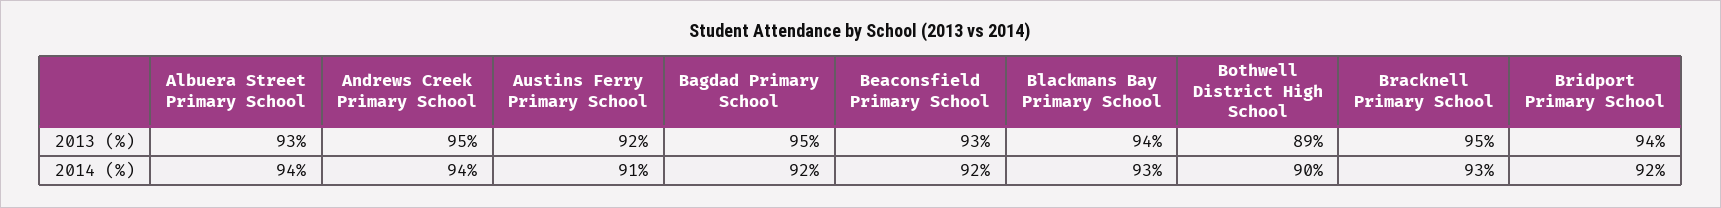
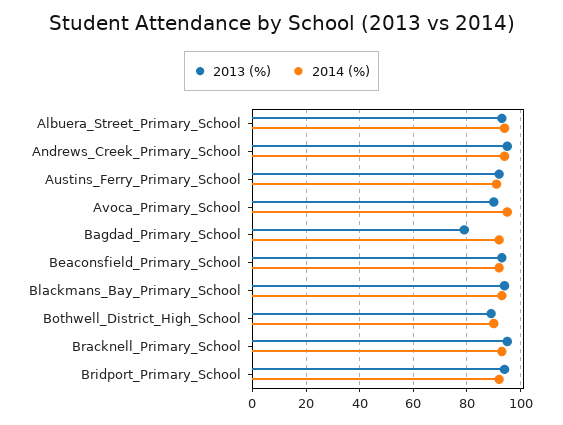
  {
    "2013 (%)": {
      "Albuera Street Primary School": 93,
      "Andrews Creek Primary School": 95,
      "Austins Ferry Primary School": 92,
-     "Bagdad Primary School": 95,
+     "Bagdad Primary School": 80,
      "Beaconsfield Primary School": 93,
      "Blackmans Bay Primary School": 94,
      "Bothwell District High School": 89,
      "Bracknell Primary School": 95,
-     "Bridport Primary School": 94
+     "Bridport Primary School": 94,
+     "Avoca_Primary_School": 90
    },
    "2014 (%)": {
      "Albuera Street Primary School": 94,
      "Andrews Creek Primary School": 94,
      "Austins Ferry Primary School": 91,
      "Bagdad Primary School": 92,
      "Beaconsfield Primary School": 92,
      "Blackmans Bay Primary School": 93,
      "Bothwell District High School": 90,
      "Bracknell Primary School": 93,
-     "Bridport Primary School": 92
+     "Bridport Primary School": 92,
+     "Avoca_Primary_School": 95
    }
  }

